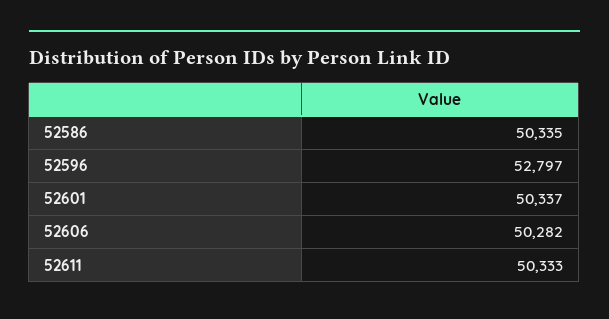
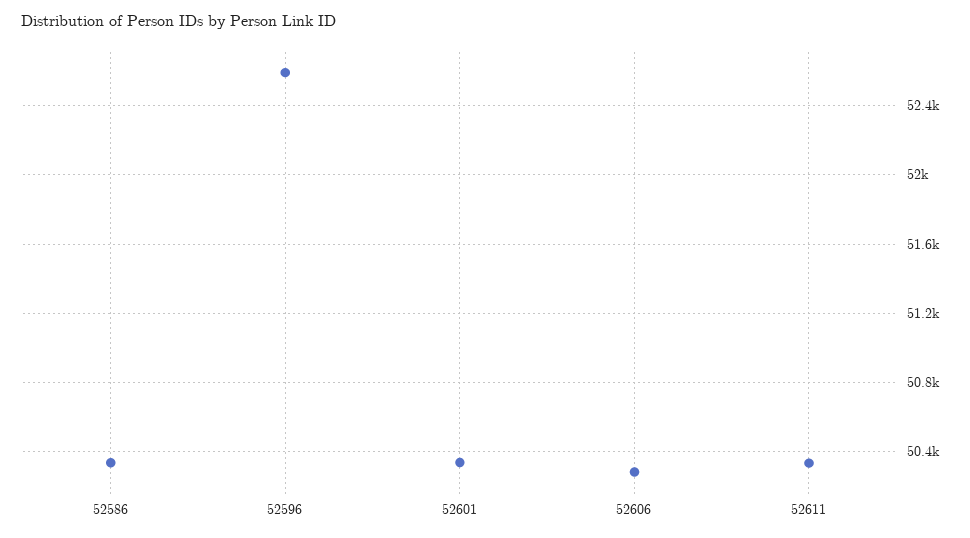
  {
    "52586": 50335,
-   "52596": 52797,
+   "52596": 52600,
    "52601": 50337,
    "52606": 50282,
    "52611": 50333
  }

